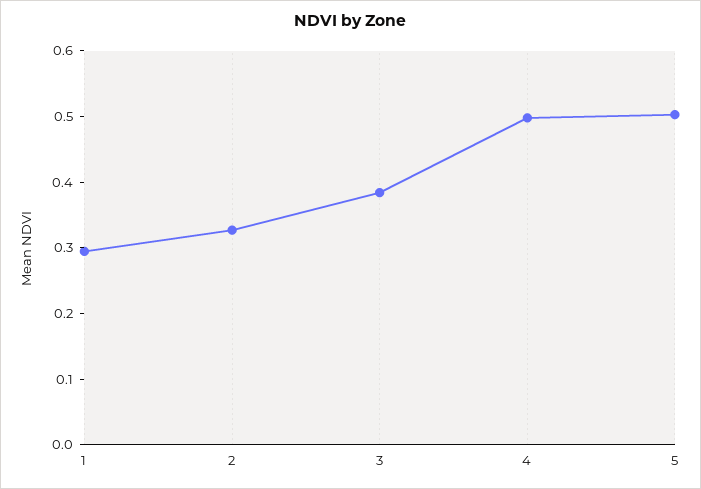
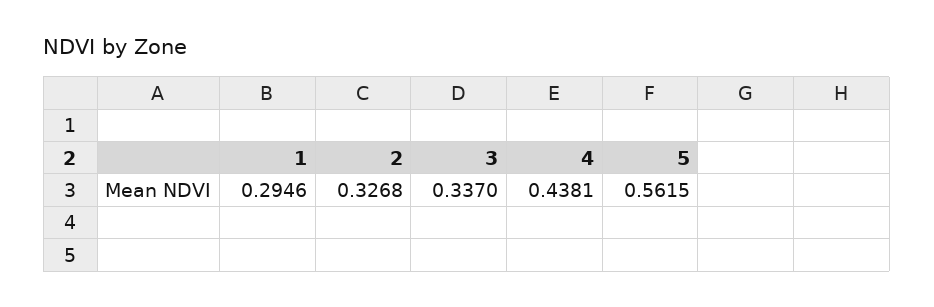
  {
    "1": 0.2946,
    "2": 0.3268,
-   "3": 0.38,
+   "3": 0.337,
-   "4": 0.5,
+   "4": 0.4381,
-   "5": 0.5
+   "5": 0.5615
  }

